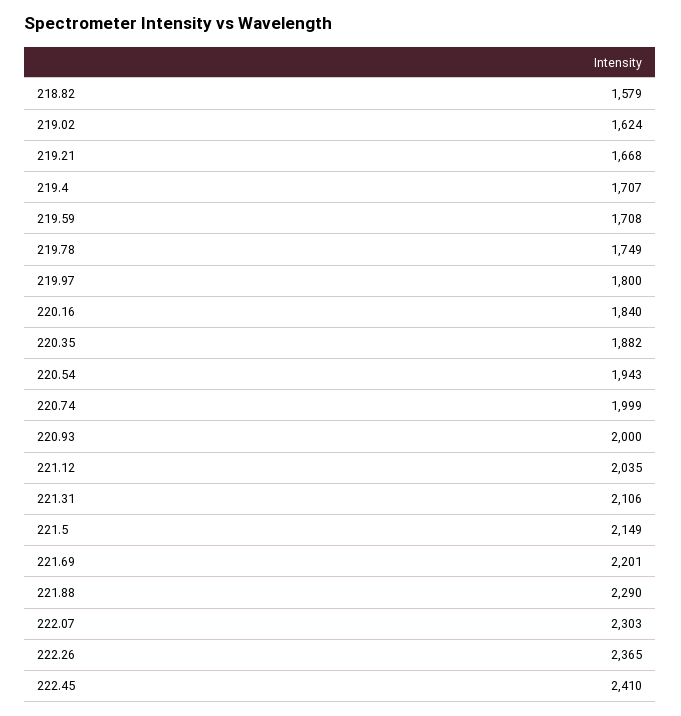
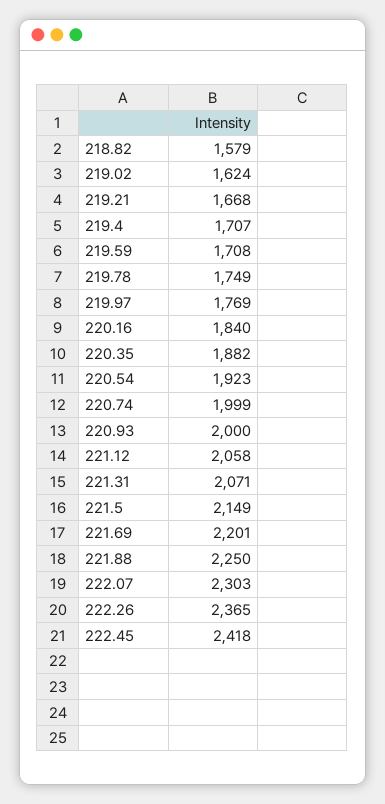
  {
    "218.82": 1579,
    "219.02": 1624,
    "219.21": 1668,
    "219.4": 1707,
    "219.59": 1708,
    "219.78": 1749,
-   "219.97": 1800,
+   "219.97": 1769,
    "220.16": 1840,
    "220.35": 1882,
-   "220.54": 1943,
+   "220.54": 1923,
    "220.74": 1999,
    "220.93": 2000,
-   "221.12": 2035,
+   "221.12": 2058,
-   "221.31": 2106,
+   "221.31": 2071,
    "221.5": 2149,
    "221.69": 2201,
-   "221.88": 2290,
+   "221.88": 2250,
    "222.07": 2303,
    "222.26": 2365,
-   "222.45": 2410
+   "222.45": 2418
  }

